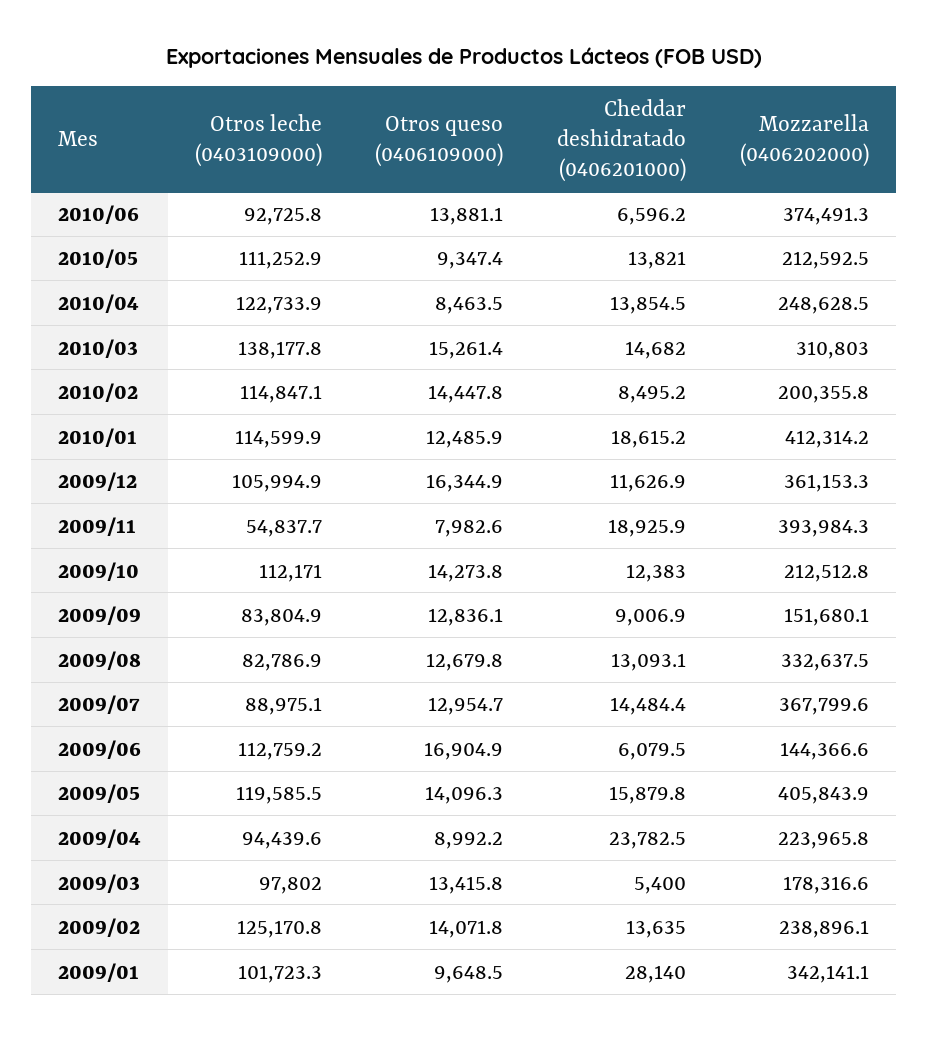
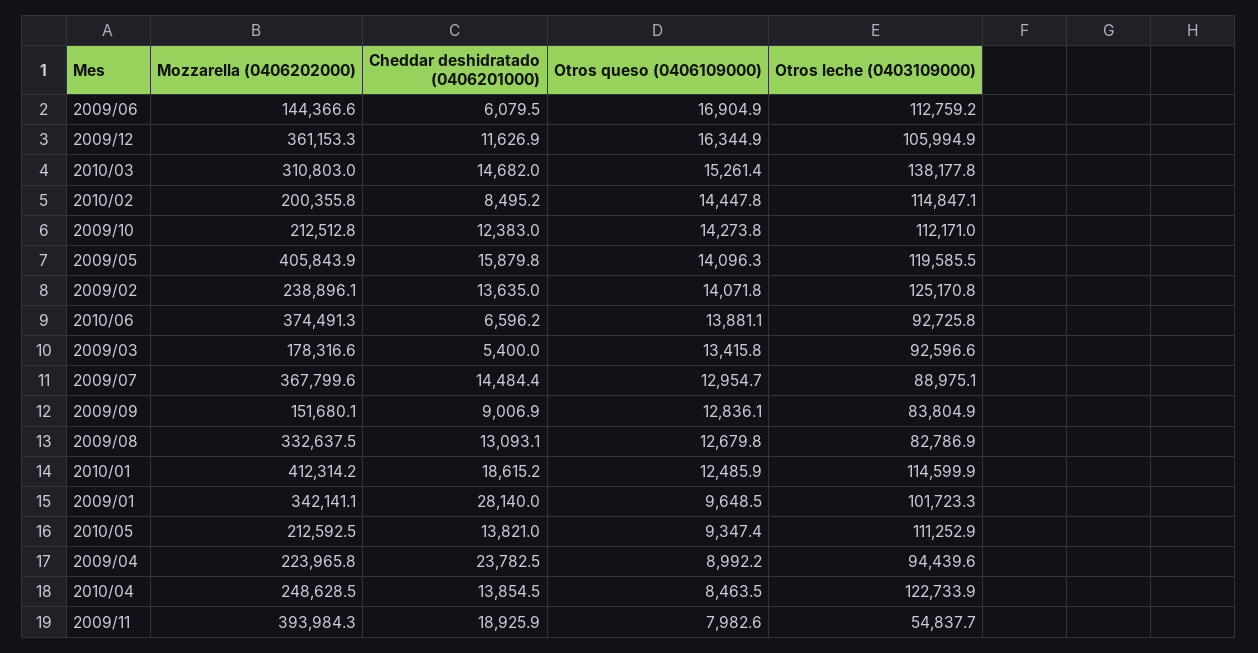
  {
    "Otros leche (0403109000)": {
      "2010/06": 92725.8,
      "2010/05": 111252.9,
      "2010/04": 122733.9,
      "2010/03": 138177.8,
      "2010/02": 114847.1,
      "2010/01": 114599.9,
      "2009/12": 105994.9,
      "2009/11": 54837.7,
      "2009/10": 112171,
      "2009/09": 83804.9,
      "2009/08": 82786.9,
      "2009/07": 88975.1,
      "2009/06": 112759.2,
      "2009/05": 119585.5,
      "2009/04": 94439.6,
-     "2009/03": 97802,
+     "2009/03": 92596.6,
      "2009/02": 125170.8,
      "2009/01": 101723.3
    },
    "Otros queso (0406109000)": {
      "2010/06": 13881.1,
      "2010/05": 9347.4,
      "2010/04": 8463.5,
      "2010/03": 15261.4,
      "2010/02": 14447.8,
      "2010/01": 12485.9,
      "2009/12": 16344.9,
      "2009/11": 7982.6,
      "2009/10": 14273.8,
      "2009/09": 12836.1,
      "2009/08": 12679.8,
      "2009/07": 12954.7,
      "2009/06": 16904.9,
      "2009/05": 14096.3,
      "2009/04": 8992.2,
      "2009/03": 13415.8,
      "2009/02": 14071.8,
      "2009/01": 9648.5
    },
    "Cheddar deshidratado (0406201000)": {
      "2010/06": 6596.2,
      "2010/05": 13821,
      "2010/04": 13854.5,
      "2010/03": 14682,
      "2010/02": 8495.2,
      "2010/01": 18615.2,
      "2009/12": 11626.9,
      "2009/11": 18925.9,
      "2009/10": 12383,
      "2009/09": 9006.9,
      "2009/08": 13093.1,
      "2009/07": 14484.4,
      "2009/06": 6079.5,
      "2009/05": 15879.8,
      "2009/04": 23782.5,
      "2009/03": 5400,
      "2009/02": 13635,
      "2009/01": 28140
    },
    "Mozzarella (0406202000)": {
      "2010/06": 374491.3,
      "2010/05": 212592.5,
      "2010/04": 248628.5,
      "2010/03": 310803,
      "2010/02": 200355.8,
      "2010/01": 412314.2,
      "2009/12": 361153.3,
      "2009/11": 393984.3,
      "2009/10": 212512.8,
      "2009/09": 151680.1,
      "2009/08": 332637.5,
      "2009/07": 367799.6,
      "2009/06": 144366.6,
      "2009/05": 405843.9,
      "2009/04": 223965.8,
      "2009/03": 178316.6,
      "2009/02": 238896.1,
      "2009/01": 342141.1
    }
  }

